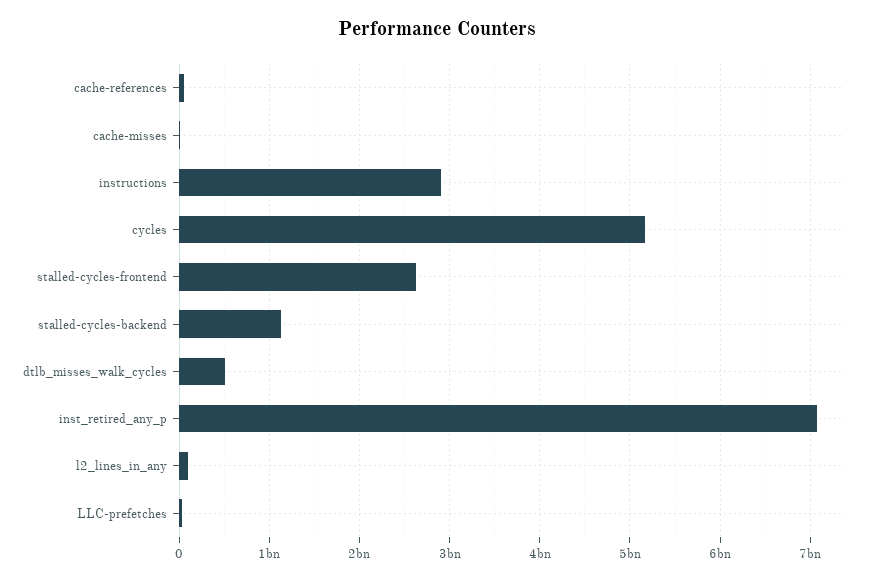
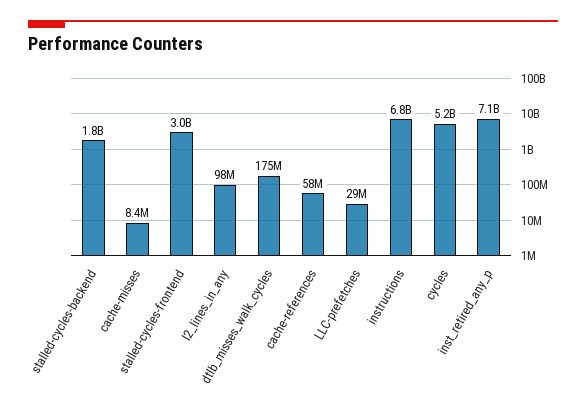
  {
    "cache-references": 58000000,
    "cache-misses": 8400000,
-   "instructions": 2900000000,
+   "instructions": 6800000000,
    "cycles": 5200000000,
-   "stalled-cycles-frontend": 2600000000,
+   "stalled-cycles-frontend": 3000000000,
-   "stalled-cycles-backend": 1100000000,
+   "stalled-cycles-backend": 1800000000,
-   "dtlb_misses_walk_cycles": 500000000,
+   "dtlb_misses_walk_cycles": 175000000,
    "inst_retired_any_p": 7100000000,
    "l2_lines_in_any": 98000000,
    "LLC-prefetches": 29000000
  }

